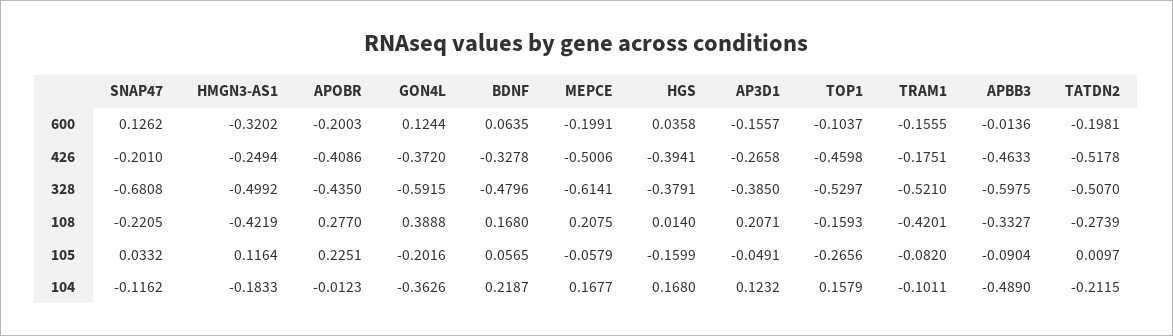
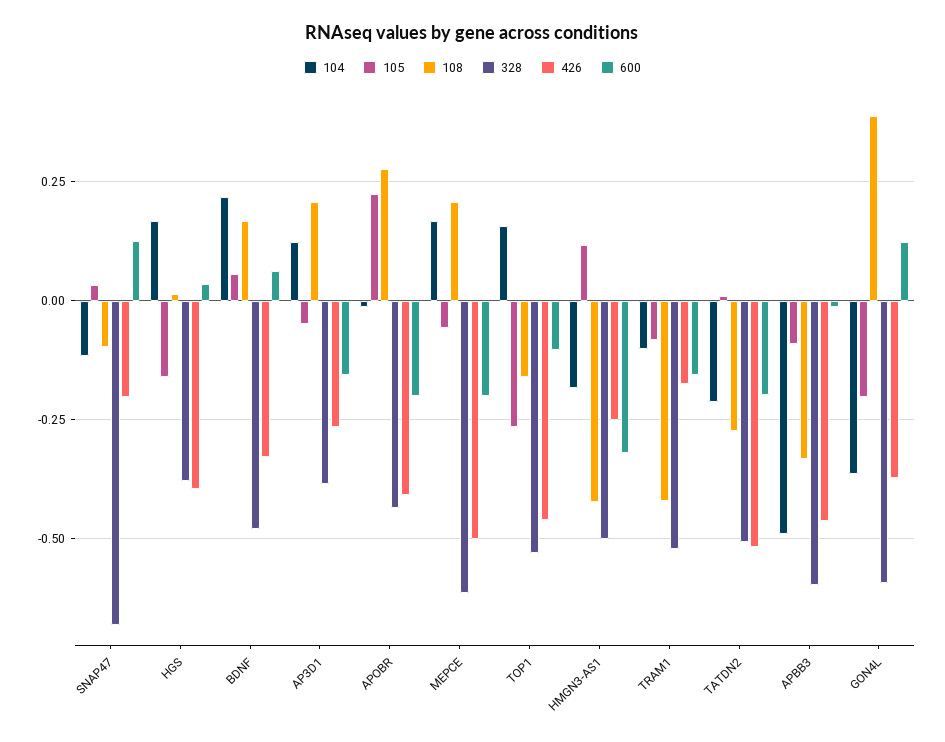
  {
    "600": {
      "SNAP47": 0.1262,
      "HMGN3-AS1": -0.3202,
      "APOBR": -0.2003,
      "GON4L": 0.1244,
      "BDNF": 0.0635,
      "MEPCE": -0.1991,
      "HGS": 0.0358,
      "AP3D1": -0.1557,
      "TOP1": -0.1037,
      "TRAM1": -0.1555,
      "APBB3": -0.0136,
      "TATDN2": -0.1981
    },
    "426": {
      "SNAP47": -0.201,
      "HMGN3-AS1": -0.2494,
      "APOBR": -0.4086,
      "GON4L": -0.372,
      "BDNF": -0.3278,
      "MEPCE": -0.5006,
      "HGS": -0.3941,
      "AP3D1": -0.2658,
      "TOP1": -0.4598,
      "TRAM1": -0.1751,
      "APBB3": -0.4633,
      "TATDN2": -0.5178
    },
    "328": {
      "SNAP47": -0.6808,
      "HMGN3-AS1": -0.4992,
      "APOBR": -0.435,
      "GON4L": -0.5915,
      "BDNF": -0.4796,
      "MEPCE": -0.6141,
      "HGS": -0.3791,
      "AP3D1": -0.385,
      "TOP1": -0.5297,
      "TRAM1": -0.521,
      "APBB3": -0.5975,
      "TATDN2": -0.507
    },
    "108": {
-     "SNAP47": -0.2205,
+     "SNAP47": -0.1,
      "HMGN3-AS1": -0.4219,
      "APOBR": 0.277,
      "GON4L": 0.3888,
      "BDNF": 0.168,
      "MEPCE": 0.2075,
      "HGS": 0.014,
      "AP3D1": 0.2071,
      "TOP1": -0.1593,
      "TRAM1": -0.4201,
      "APBB3": -0.3327,
      "TATDN2": -0.2739
    },
    "105": {
      "SNAP47": 0.0332,
      "HMGN3-AS1": 0.1164,
      "APOBR": 0.2251,
      "GON4L": -0.2016,
      "BDNF": 0.0565,
      "MEPCE": -0.0579,
      "HGS": -0.1599,
      "AP3D1": -0.0491,
      "TOP1": -0.2656,
      "TRAM1": -0.082,
      "APBB3": -0.0904,
      "TATDN2": 0.0097
    },
    "104": {
      "SNAP47": -0.1162,
      "HMGN3-AS1": -0.1833,
      "APOBR": -0.0123,
      "GON4L": -0.3626,
      "BDNF": 0.2187,
      "MEPCE": 0.1677,
      "HGS": 0.168,
      "AP3D1": 0.1232,
      "TOP1": 0.1579,
      "TRAM1": -0.1011,
      "APBB3": -0.489,
      "TATDN2": -0.2115
    }
  }

